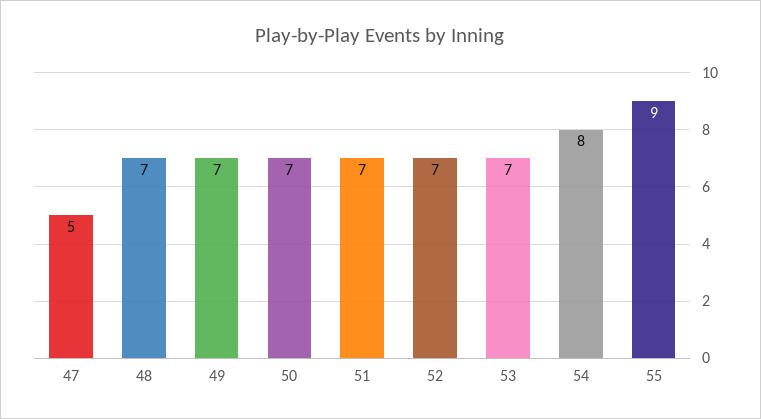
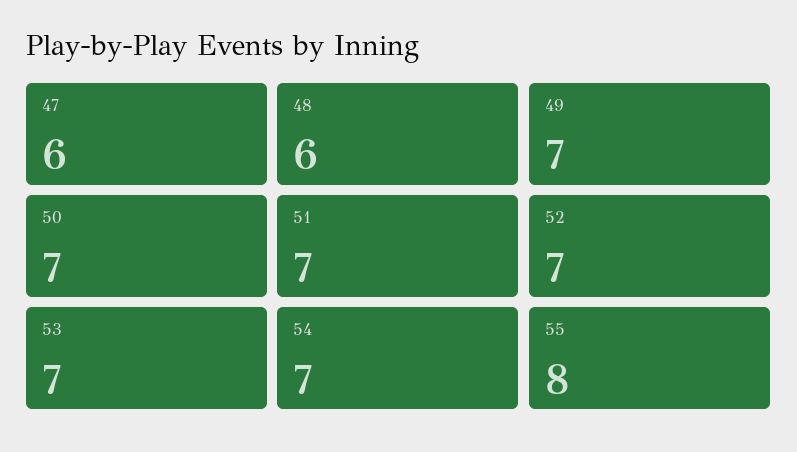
  {
-   "47": 5,
+   "47": 6,
-   "48": 7,
+   "48": 6,
    "49": 7,
    "50": 7,
    "51": 7,
    "52": 7,
    "53": 7,
-   "54": 8,
+   "54": 7,
-   "55": 9
+   "55": 8
  }

